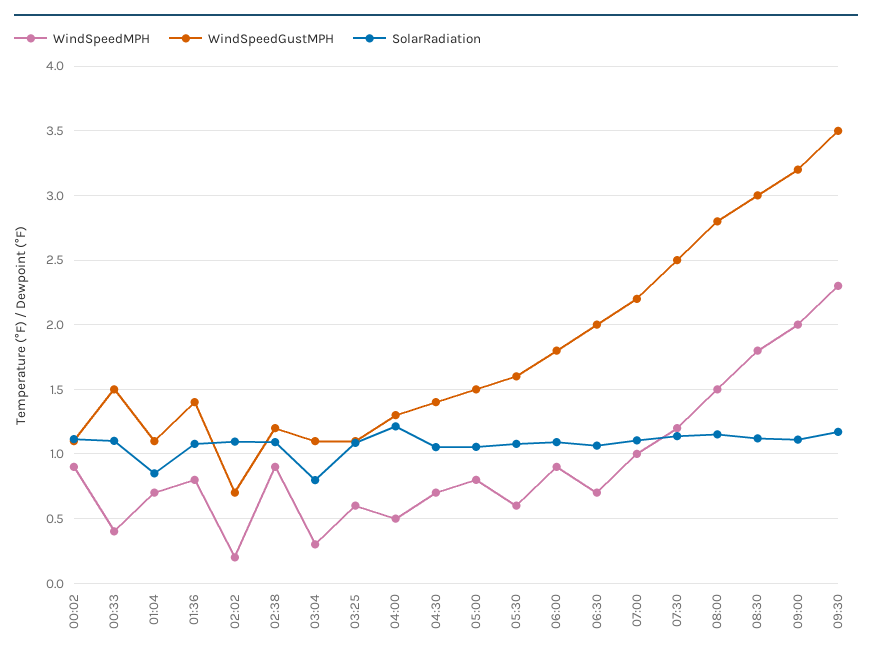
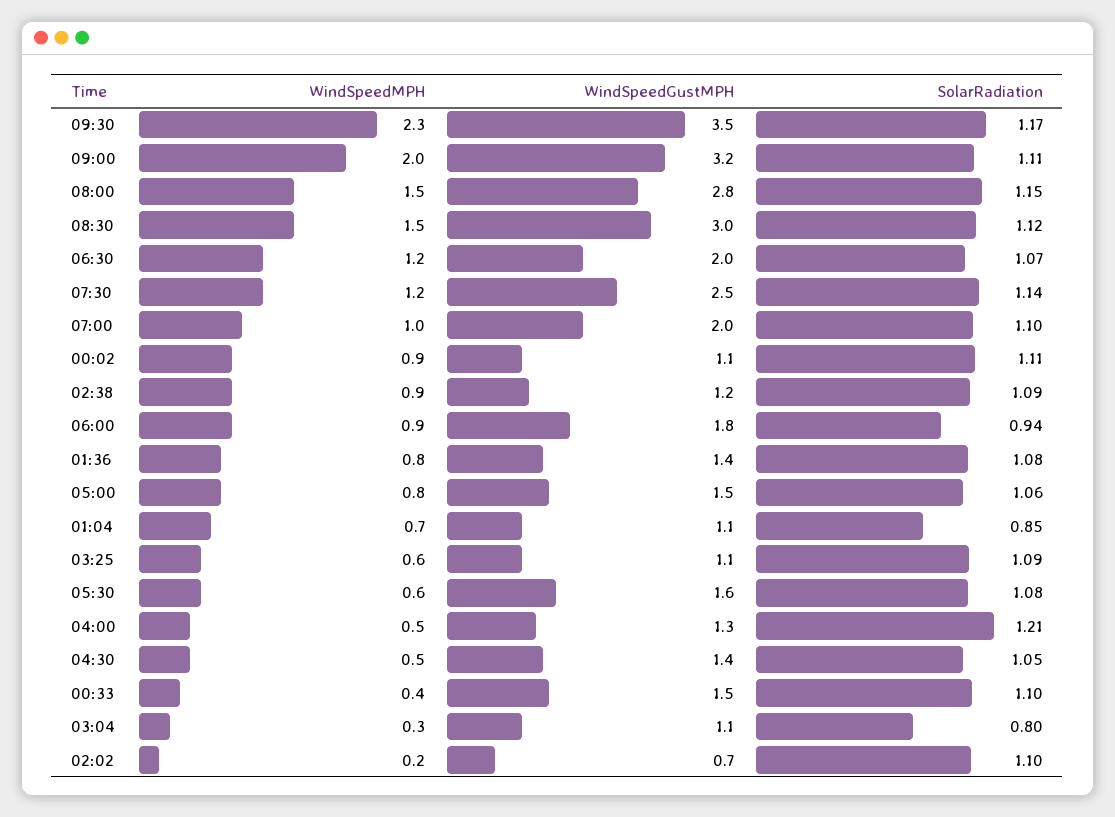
  {
    "WindSpeedMPH": {
      "00:02": 0.9,
      "00:33": 0.4,
      "01:04": 0.7,
      "01:36": 0.8,
      "02:02": 0.2,
      "02:38": 0.9,
      "03:04": 0.3,
      "03:25": 0.6,
      "04:00": 0.5,
-     "04:30": 0.7,
+     "04:30": 0.5,
      "05:00": 0.8,
      "05:30": 0.6,
      "06:00": 0.9,
-     "06:30": 0.7,
+     "06:30": 1.2,
      "07:00": 1,
      "07:30": 1.2,
      "08:00": 1.5,
-     "08:30": 1.8,
+     "08:30": 1.5,
      "09:00": 2,
      "09:30": 2.3
    },
    "WindSpeedGustMPH": {
      "00:02": 1.1,
      "00:33": 1.5,
      "01:04": 1.1,
      "01:36": 1.4,
      "02:02": 0.7,
      "02:38": 1.2,
      "03:04": 1.1,
      "03:25": 1.1,
      "04:00": 1.3,
      "04:30": 1.4,
      "05:00": 1.5,
      "05:30": 1.6,
      "06:00": 1.8,
      "06:30": 2,
-     "07:00": 2.2,
+     "07:00": 2,
      "07:30": 2.5,
      "08:00": 2.8,
      "08:30": 3,
      "09:00": 3.2,
      "09:30": 3.5
    },
    "SolarRadiation": {
      "00:02": 1.11,
      "00:33": 1.1,
      "01:04": 0.85,
      "01:36": 1.08,
      "02:02": 1.1,
      "02:38": 1.09,
      "03:04": 0.8,
      "03:25": 1.09,
      "04:00": 1.21,
      "04:30": 1.05,
      "05:00": 1.06,
      "05:30": 1.08,
-     "06:00": 1.1,
+     "06:00": 0.94,
      "06:30": 1.07,
      "07:00": 1.1,
      "07:30": 1.14,
      "08:00": 1.15,
      "08:30": 1.12,
      "09:00": 1.11,
      "09:30": 1.17
    }
  }

